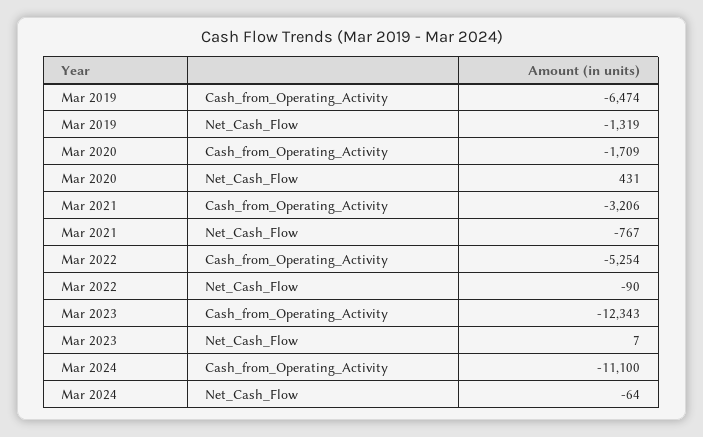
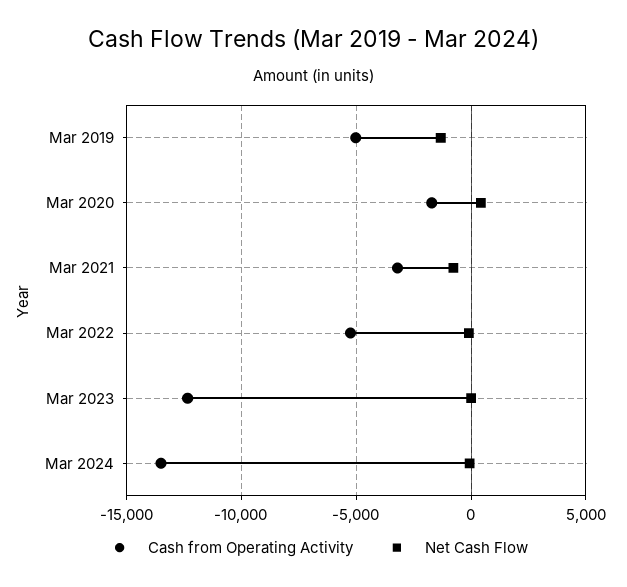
  {
    "Cash_from_Operating_Activity": {
-     "Mar 2019": -6474,
+     "Mar 2019": -5000,
      "Mar 2020": -1709,
      "Mar 2021": -3206,
      "Mar 2022": -5254,
      "Mar 2023": -12343,
-     "Mar 2024": -11100
+     "Mar 2024": -13500
    },
    "Net_Cash_Flow": {
      "Mar 2019": -1319,
      "Mar 2020": 431,
      "Mar 2021": -767,
      "Mar 2022": -90,
      "Mar 2023": 7,
      "Mar 2024": -64
    }
  }

